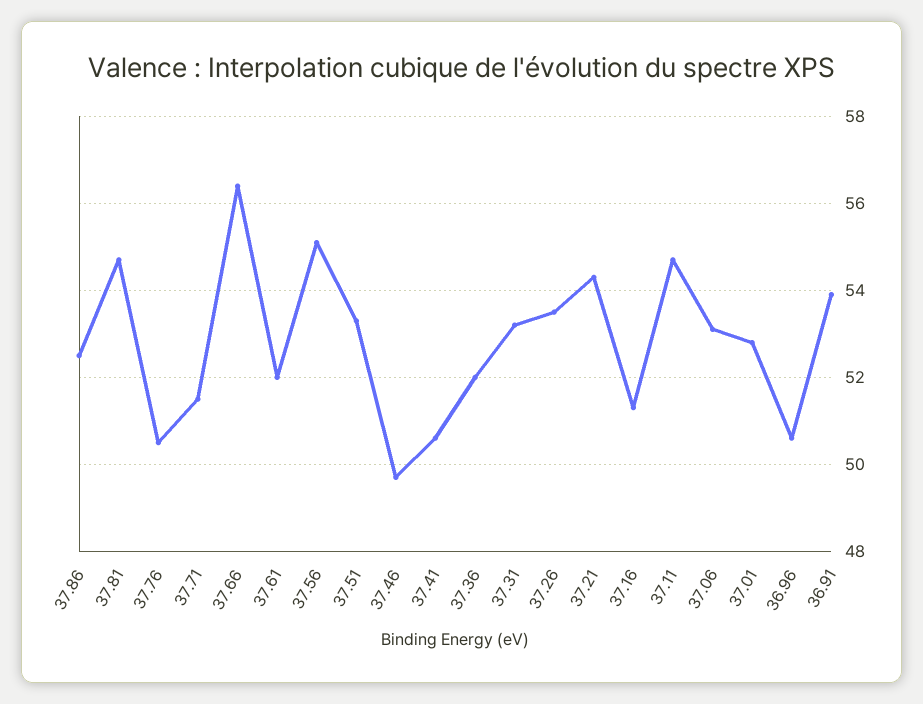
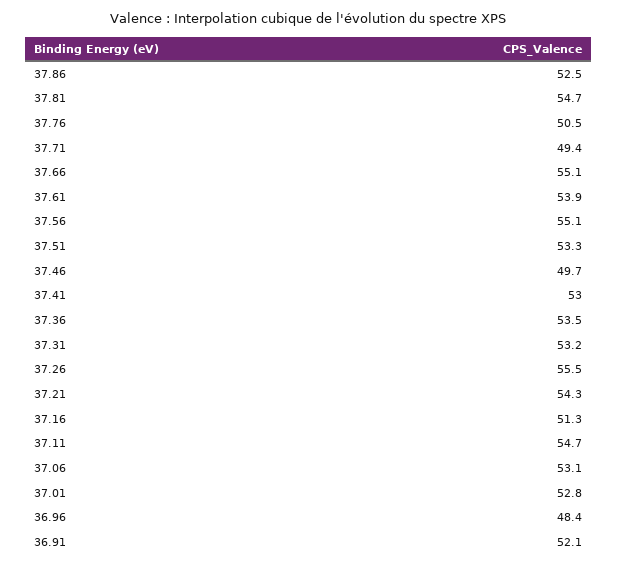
  {
    "37.86": 52.5,
    "37.81": 54.7,
    "37.76": 50.5,
-   "37.71": 51.5,
+   "37.71": 49.4,
-   "37.66": 56.5,
+   "37.66": 55.1,
-   "37.61": 52,
+   "37.61": 53.9,
    "37.56": 55.1,
    "37.51": 53.3,
    "37.46": 49.7,
-   "37.41": 50.5,
+   "37.41": 53,
-   "37.36": 52,
+   "37.36": 53.5,
    "37.31": 53.2,
-   "37.26": 53.5,
+   "37.26": 55.5,
    "37.21": 54.3,
    "37.16": 51.3,
    "37.11": 54.7,
    "37.06": 53.1,
    "37.01": 52.8,
-   "36.96": 50.5,
+   "36.96": 48.4,
-   "36.91": 54
+   "36.91": 52.1
  }

